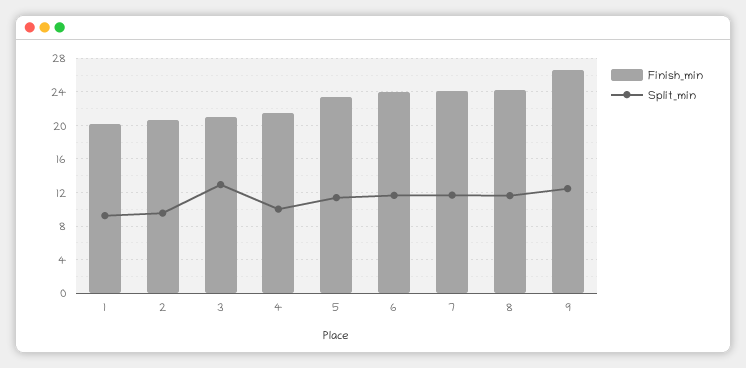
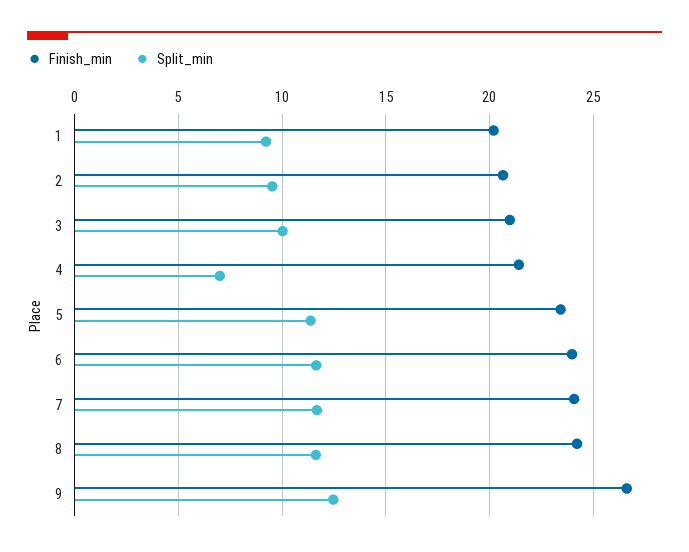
  {
    "Finish_min": {
      "1": 20,
      "2": 20.5,
      "3": 21,
      "4": 21.5,
      "5": 23.5,
      "6": 24,
      "7": 24,
      "8": 24,
      "9": 26.5
    },
    "Split_min": {
      "1": 9,
      "2": 9.5,
-     "3": 13,
+     "3": 10,
-     "4": 10,
+     "4": 7,
      "5": 11.5,
      "6": 11.5,
      "7": 11.5,
      "8": 11.5,
      "9": 12.5
    }
  }

